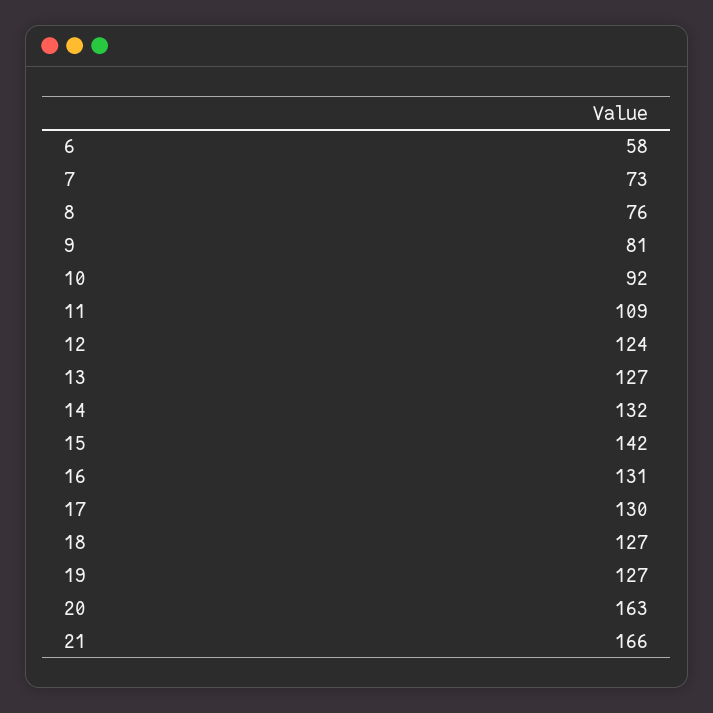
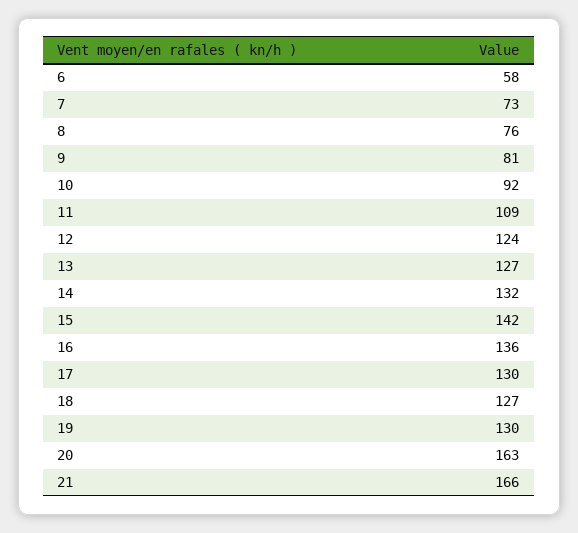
  {
    "6": 58,
    "7": 73,
    "8": 76,
    "9": 81,
    "10": 92,
    "11": 109,
    "12": 124,
    "13": 127,
    "14": 132,
    "15": 142,
-   "16": 131,
+   "16": 136,
    "17": 130,
    "18": 127,
-   "19": 127,
+   "19": 130,
    "20": 163,
    "21": 166
  }

